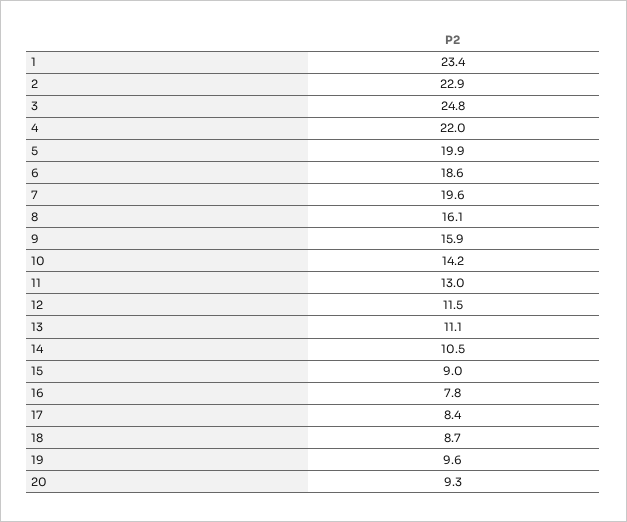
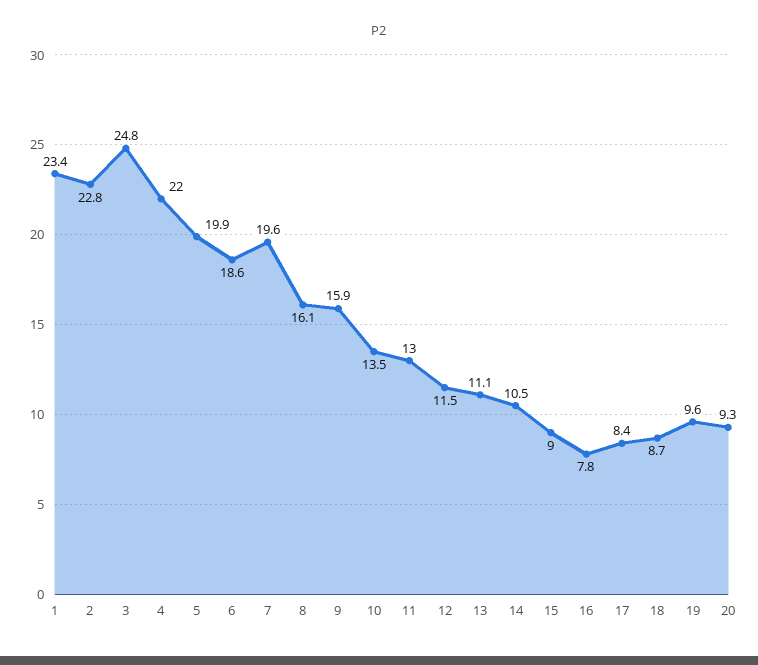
  {
    "1": 23.4,
-   "2": 22.9,
+   "2": 22.8,
    "3": 24.8,
    "4": 22,
    "5": 19.9,
    "6": 18.6,
    "7": 19.6,
    "8": 16.1,
    "9": 15.9,
-   "10": 14.2,
+   "10": 13.5,
    "11": 13,
    "12": 11.5,
    "13": 11.1,
    "14": 10.5,
    "15": 9,
    "16": 7.8,
    "17": 8.4,
    "18": 8.7,
    "19": 9.6,
    "20": 9.3
  }

